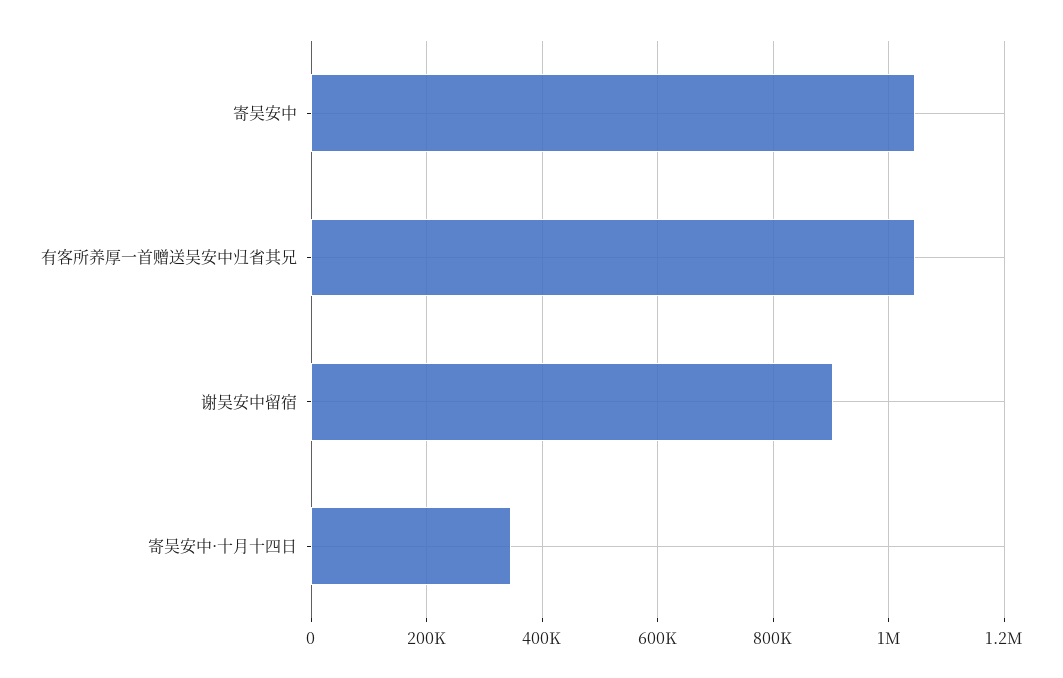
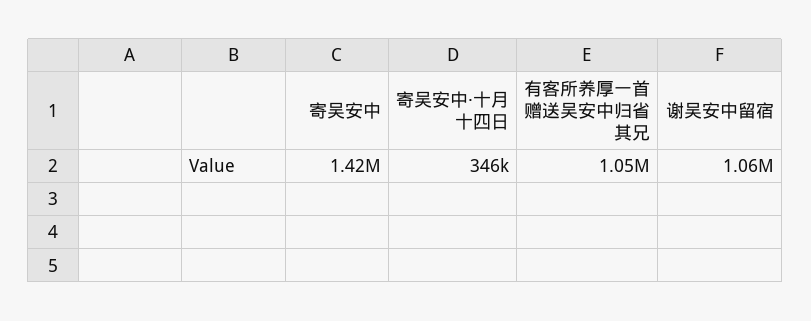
  {
-   "寄吴安中": 1040000,
+   "寄吴安中": 1420000,
    "有客所养厚一首赠送吴安中归省其兄": 1050000,
-   "谢吴安中留宿": 900000,
+   "谢吴安中留宿": 1060000,
    "寄吴安中·十月十四日": 346000
  }

